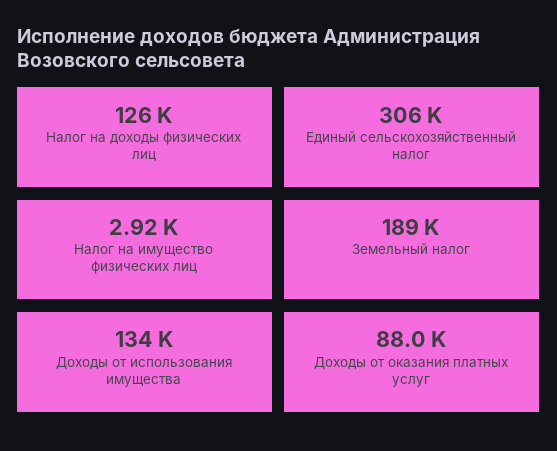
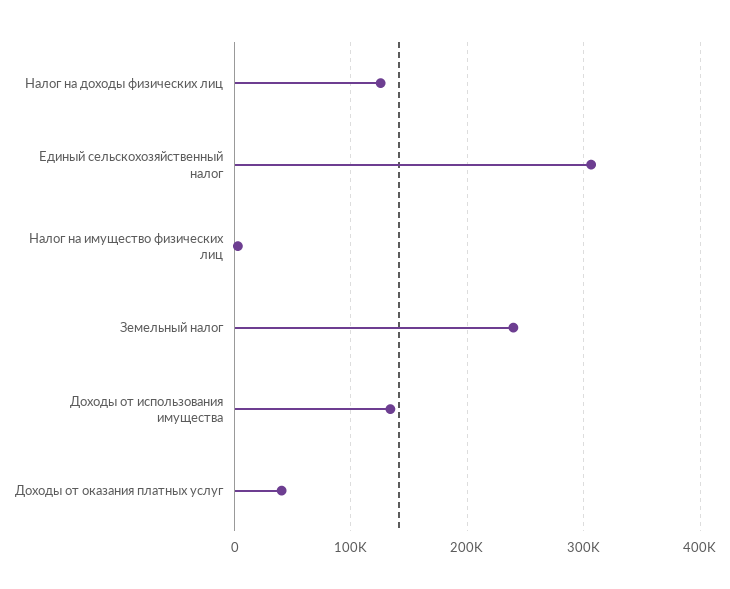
  {
    "Налог на доходы физических лиц": 126000,
    "Единый сельскохозяйственный налог": 306000,
    "Налог на имущество физических лиц": 2920,
-   "Земельный налог": 189000,
+   "Земельный налог": 240000,
    "Доходы от использования имущества": 134000,
-   "Доходы от оказания платных услуг": 88000
+   "Доходы от оказания платных услуг": 40000
  }

